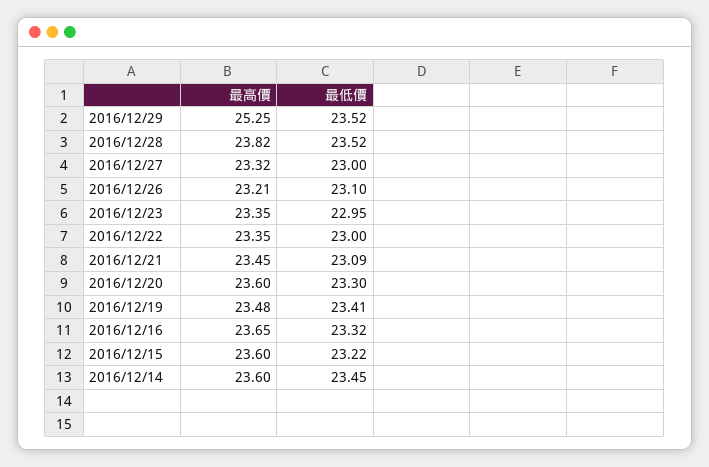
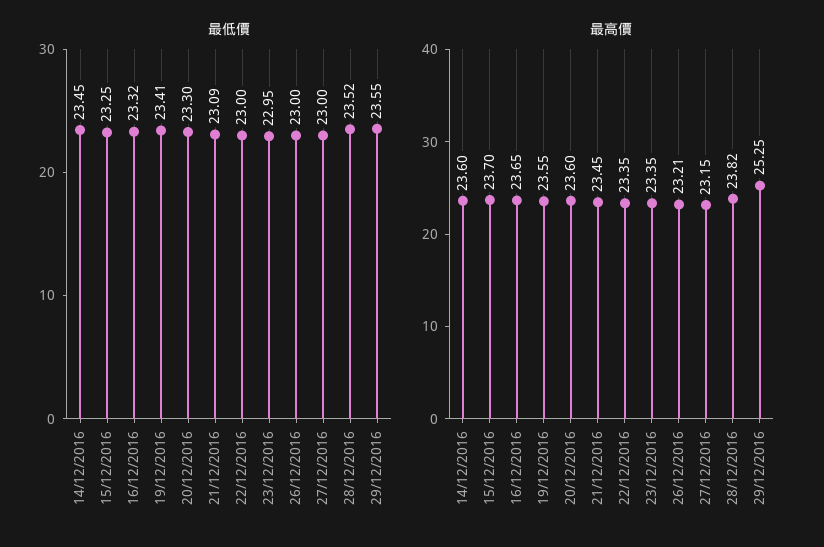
  {
    "最高價": {
      "2016/12/29": 25.25,
      "2016/12/28": 23.82,
-     "2016/12/27": 23.32,
+     "2016/12/27": 23.15,
      "2016/12/26": 23.21,
      "2016/12/23": 23.35,
      "2016/12/22": 23.35,
      "2016/12/21": 23.45,
      "2016/12/20": 23.6,
-     "2016/12/19": 23.48,
+     "2016/12/19": 23.55,
      "2016/12/16": 23.65,
-     "2016/12/15": 23.6,
+     "2016/12/15": 23.7,
      "2016/12/14": 23.6
    },
    "最低價": {
-     "2016/12/29": 23.52,
+     "2016/12/29": 23.55,
      "2016/12/28": 23.52,
      "2016/12/27": 23,
-     "2016/12/26": 23.1,
+     "2016/12/26": 23,
      "2016/12/23": 22.95,
      "2016/12/22": 23,
      "2016/12/21": 23.09,
      "2016/12/20": 23.3,
      "2016/12/19": 23.41,
      "2016/12/16": 23.32,
-     "2016/12/15": 23.22,
+     "2016/12/15": 23.25,
      "2016/12/14": 23.45
    }
  }

